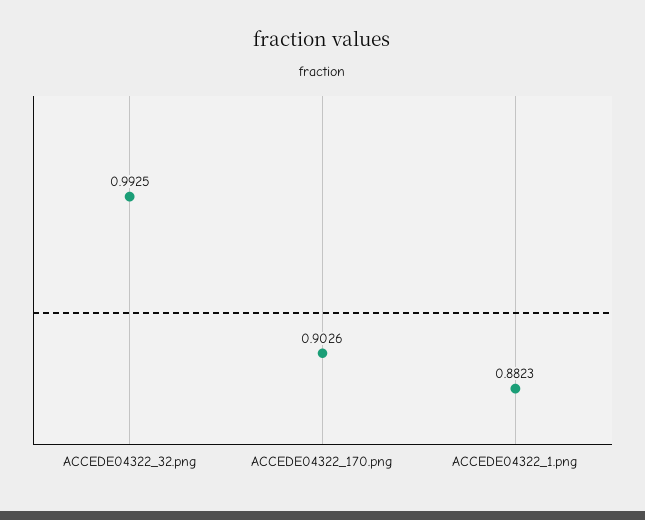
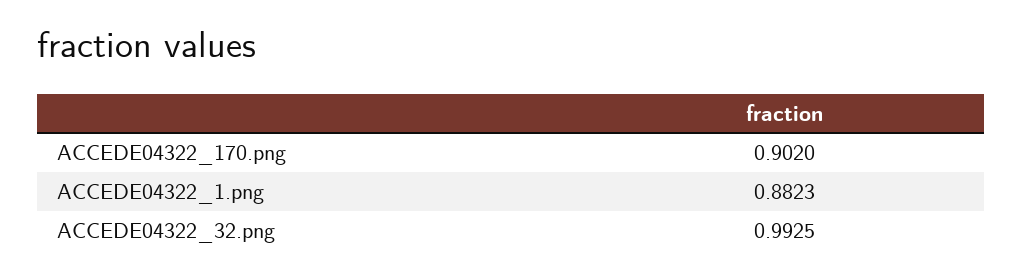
  {
    "ACCEDE04322_32.png": 0.9925,
-   "ACCEDE04322_170.png": 0.9026,
+   "ACCEDE04322_170.png": 0.902,
    "ACCEDE04322_1.png": 0.8823
  }

